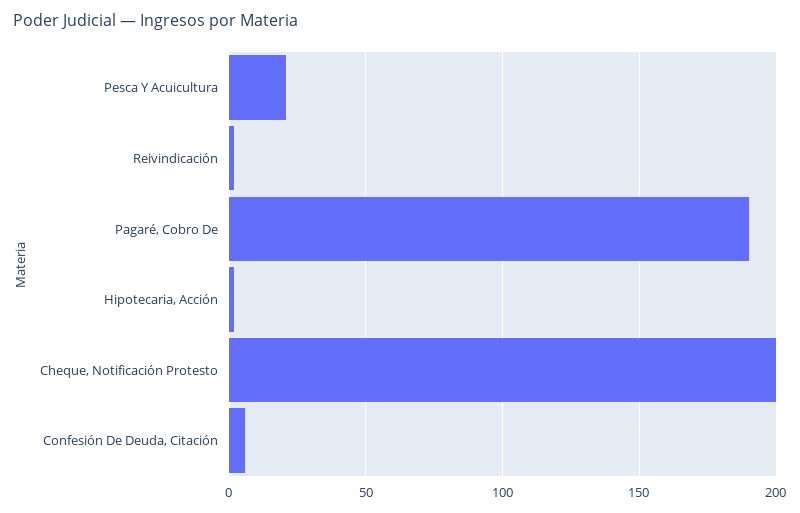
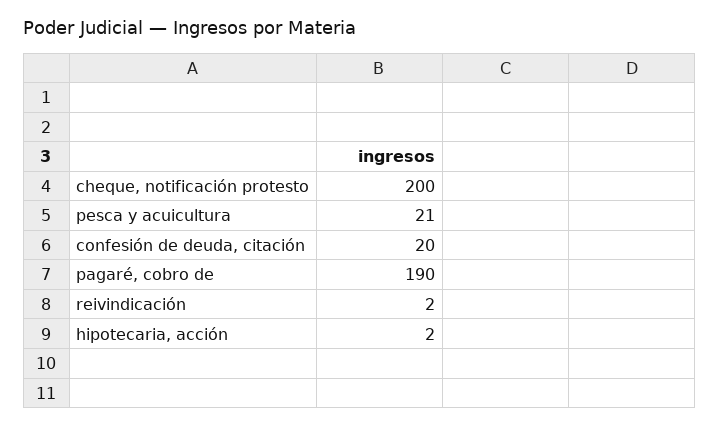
  {
    "Pesca Y Acuicultura": 21,
    "Reivindicación": 2,
    "Pagaré, Cobro De": 190,
    "Hipotecaria, Acción": 2,
    "Cheque, Notificación Protesto": 200,
-   "Confesión De Deuda, Citación": 5
+   "Confesión De Deuda, Citación": 20
  }

